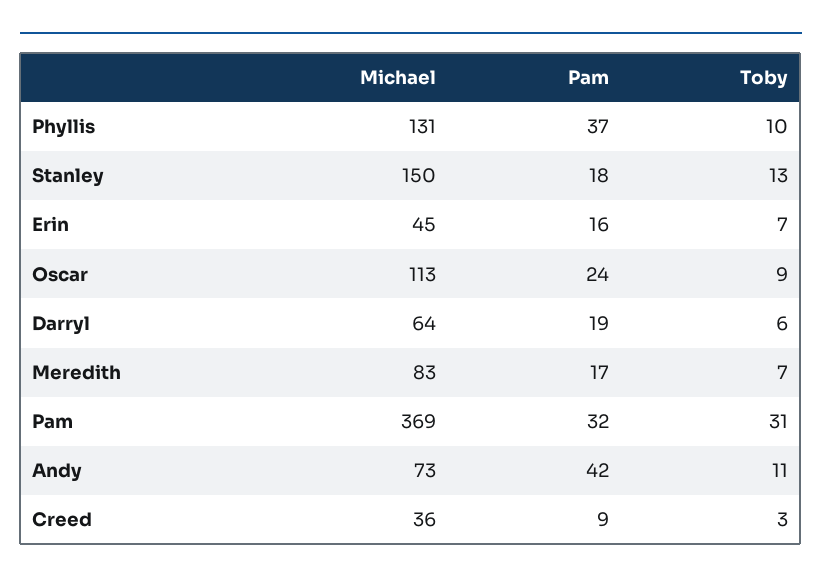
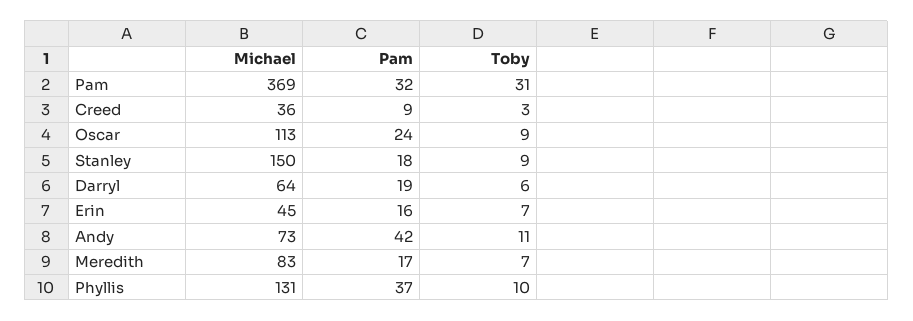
  {
    "Michael": {
      "Phyllis": 131,
      "Stanley": 150,
      "Erin": 45,
      "Oscar": 113,
      "Darryl": 64,
      "Meredith": 83,
      "Pam": 369,
      "Andy": 73,
      "Creed": 36
    },
    "Pam": {
      "Phyllis": 37,
      "Stanley": 18,
      "Erin": 16,
      "Oscar": 24,
      "Darryl": 19,
      "Meredith": 17,
      "Pam": 32,
      "Andy": 42,
      "Creed": 9
    },
    "Toby": {
      "Phyllis": 10,
-     "Stanley": 13,
+     "Stanley": 9,
      "Erin": 7,
      "Oscar": 9,
      "Darryl": 6,
      "Meredith": 7,
      "Pam": 31,
      "Andy": 11,
      "Creed": 3
    }
  }

